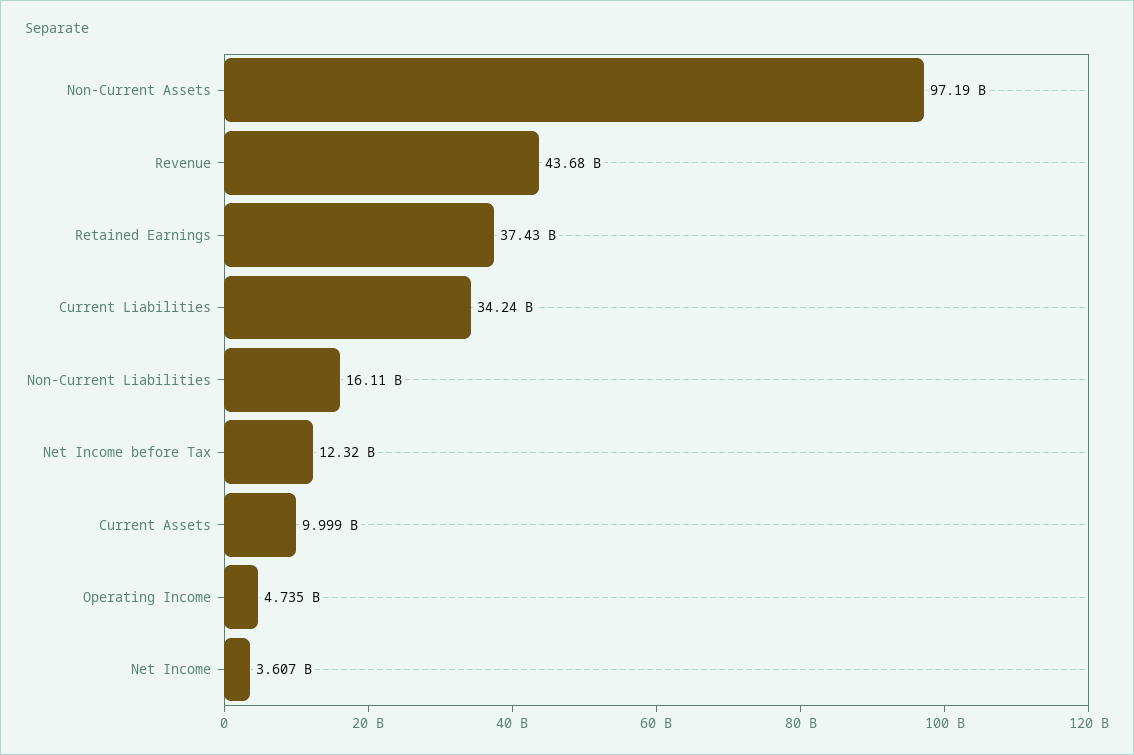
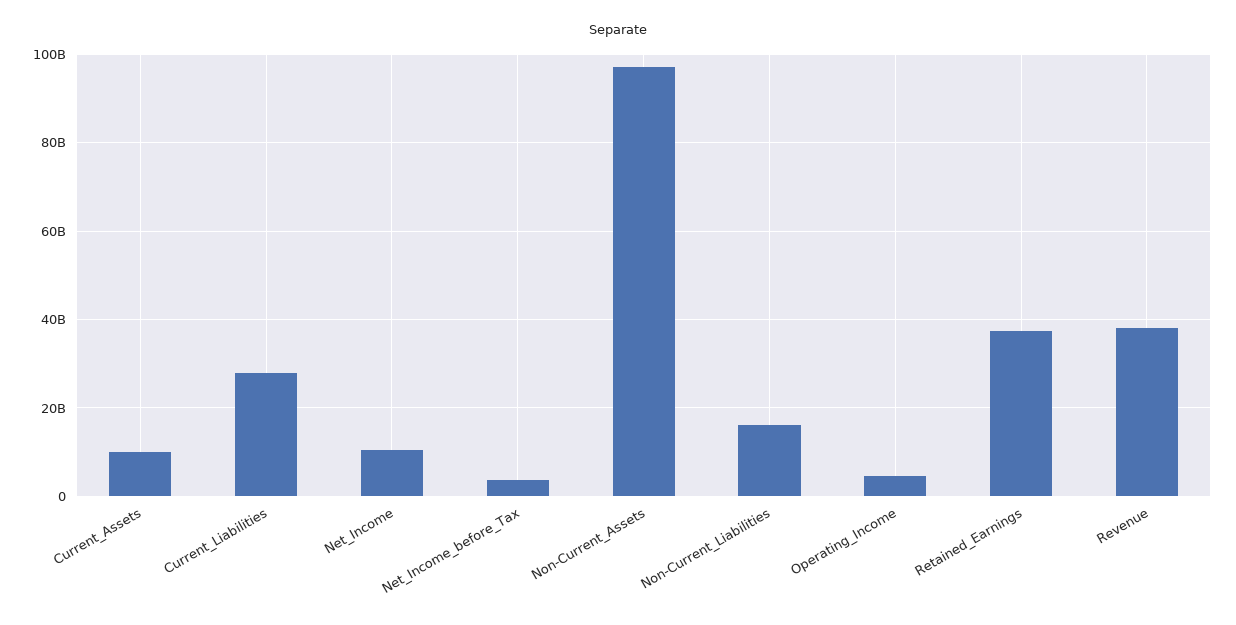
  {
    "Non-Current Assets": 97190000000,
-   "Revenue": 43680000000,
+   "Revenue": 38000000000,
    "Retained Earnings": 37430000000,
-   "Current Liabilities": 34240000000,
+   "Current Liabilities": 28000000000,
    "Non-Current Liabilities": 16110000000,
-   "Net Income before Tax": 12320000000,
+   "Net Income before Tax": 4000000000,
    "Current Assets": 9999000000,
    "Operating Income": 4735000000,
-   "Net Income": 3607000000
+   "Net Income": 10000000000
  }

